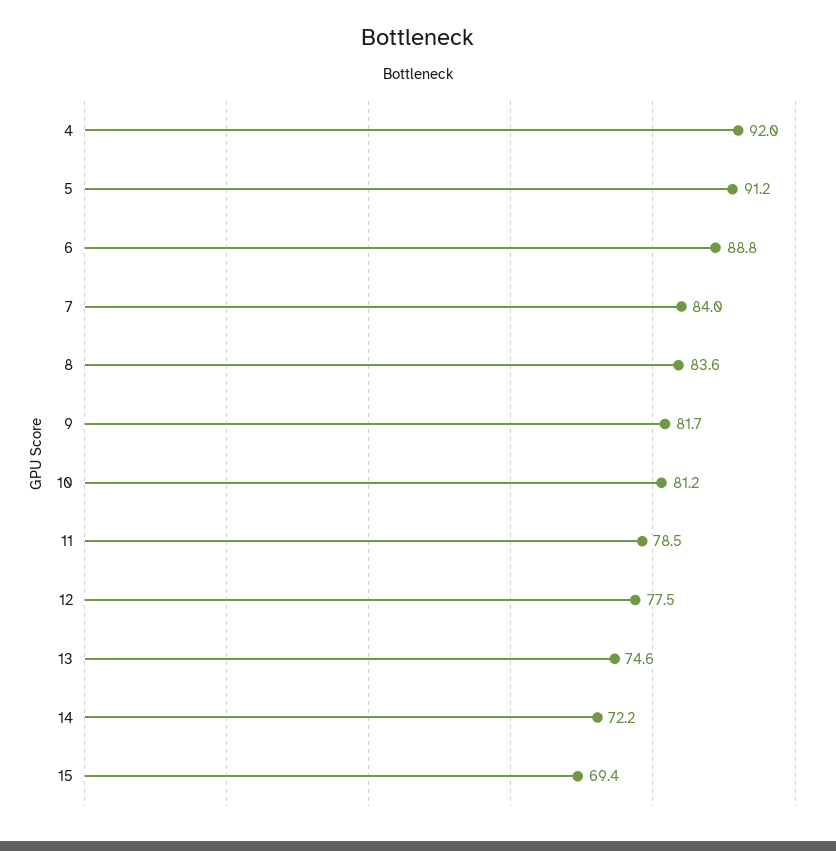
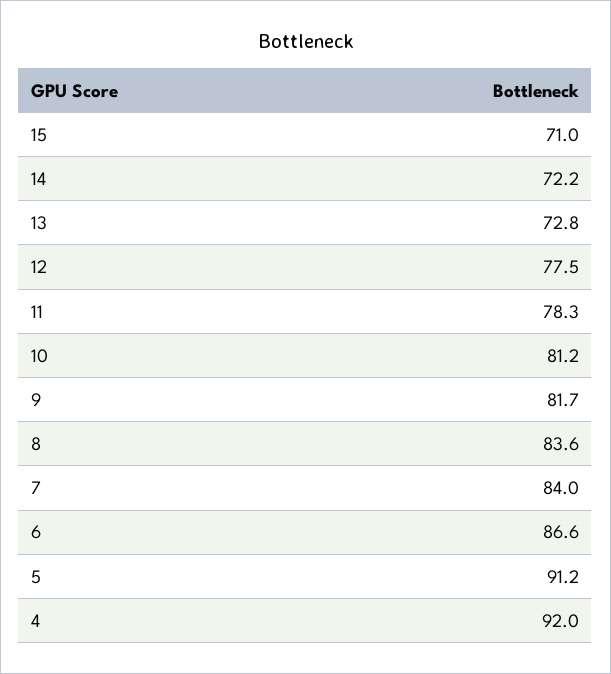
  {
    "4": 92,
    "5": 91.2,
-   "6": 88.8,
+   "6": 86.6,
    "7": 84,
    "8": 83.6,
    "9": 81.7,
    "10": 81.2,
-   "11": 78.5,
+   "11": 78.3,
    "12": 77.5,
-   "13": 74.6,
+   "13": 72.8,
    "14": 72.2,
-   "15": 69.4
+   "15": 71
  }

